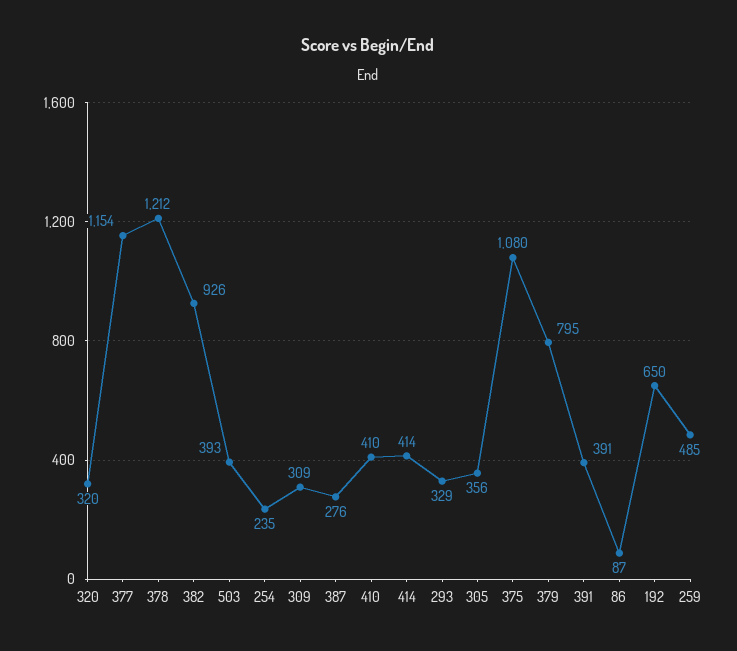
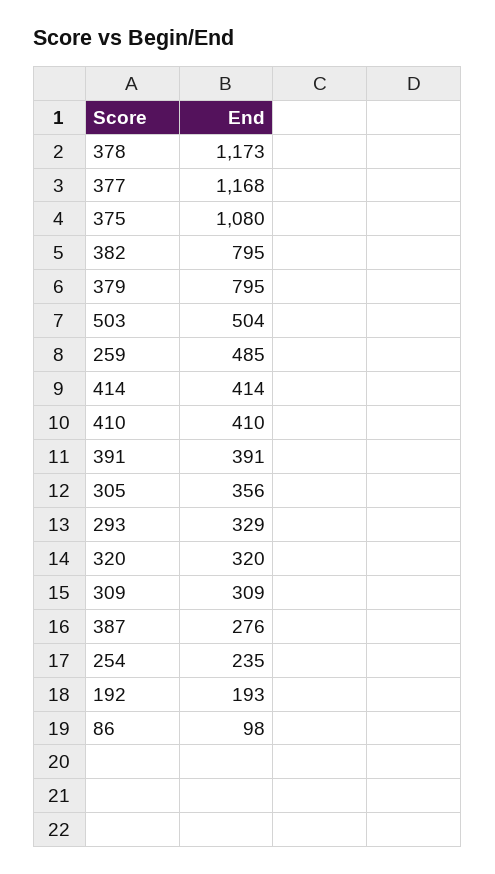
  {
    "320": 320,
-   "377": 1154,
+   "377": 1168,
-   "378": 1212,
+   "378": 1173,
-   "382": 926,
+   "382": 795,
-   "503": 393,
+   "503": 504,
    "254": 235,
    "309": 309,
    "387": 276,
    "410": 410,
    "414": 414,
    "293": 329,
    "305": 356,
    "375": 1080,
    "379": 795,
    "391": 391,
-   "86": 87,
+   "86": 98,
-   "192": 650,
+   "192": 193,
    "259": 485
  }

